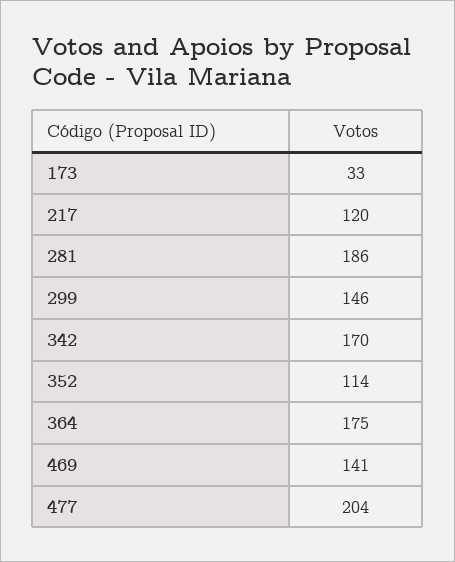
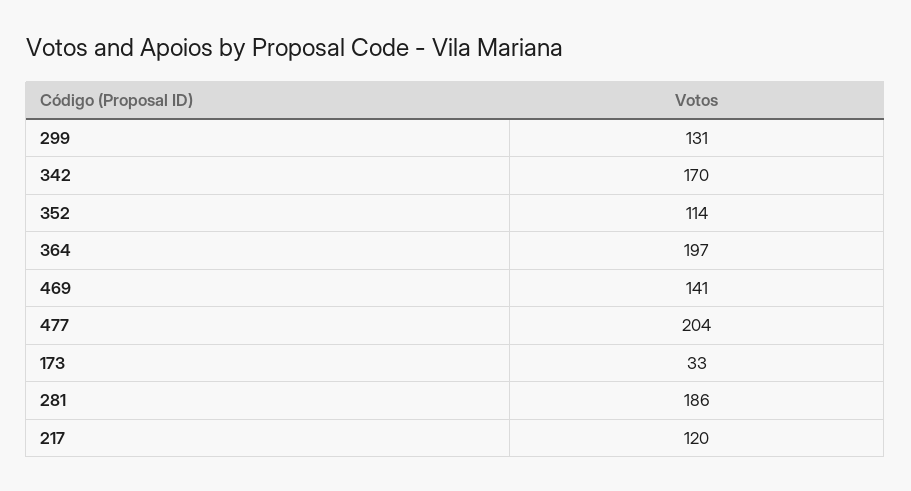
  {
    "173": 33,
    "217": 120,
    "281": 186,
-   "299": 146,
+   "299": 131,
    "342": 170,
    "352": 114,
-   "364": 175,
+   "364": 197,
    "469": 141,
    "477": 204
  }

